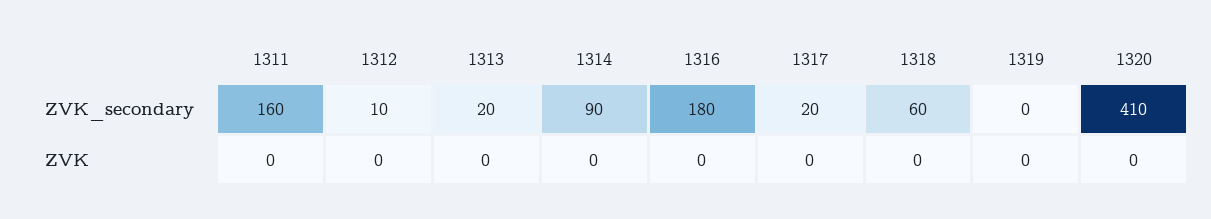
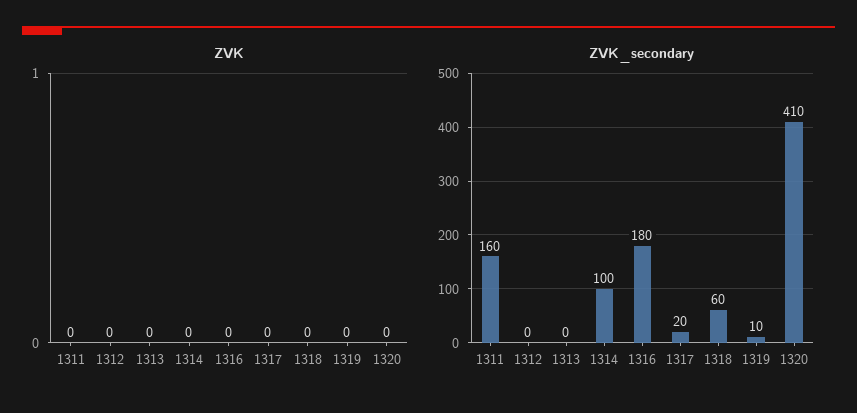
  {
    "ZVK_secondary": {
      "1311": 160,
-     "1312": 10,
+     "1312": 0,
-     "1313": 20,
+     "1313": 0,
-     "1314": 90,
+     "1314": 100,
      "1316": 180,
      "1317": 20,
      "1318": 60,
-     "1319": 0,
+     "1319": 10,
      "1320": 410
    },
    "ZVK": {
      "1311": 0,
      "1312": 0,
      "1313": 0,
      "1314": 0,
      "1316": 0,
      "1317": 0,
      "1318": 0,
      "1319": 0,
      "1320": 0
    }
  }

